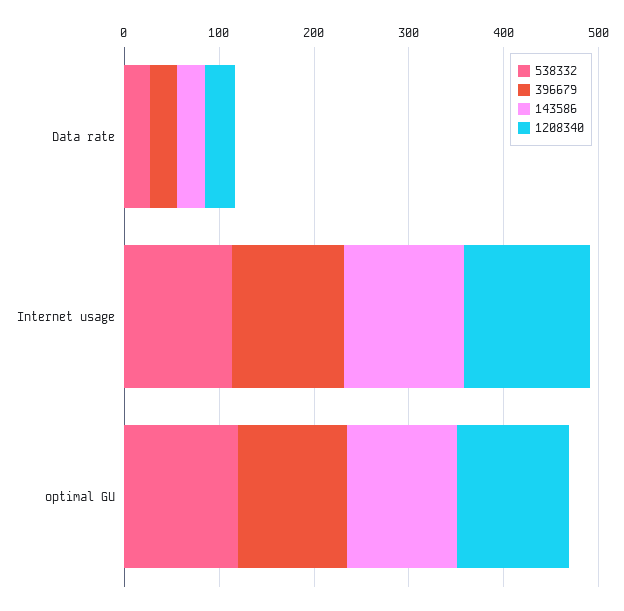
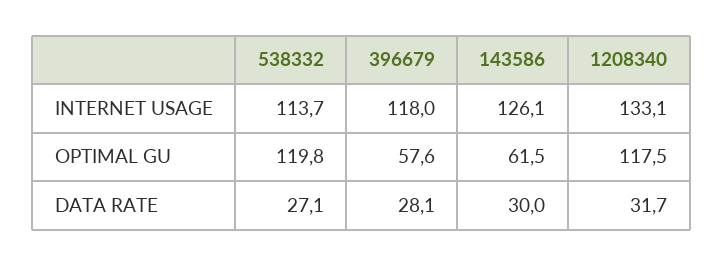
  {
    "538332": {
      "Data rate": 27.1,
      "Internet usage": 113.7,
      "optimal GU": 119.8
    },
    "396679": {
      "Data rate": 28.1,
      "Internet usage": 118,
-     "optimal GU": 120
+     "optimal GU": 57.6
    },
    "143586": {
      "Data rate": 30,
      "Internet usage": 126.1,
-     "optimal GU": 120
+     "optimal GU": 61.5
    },
    "1208340": {
      "Data rate": 31.7,
      "Internet usage": 133.1,
      "optimal GU": 117.5
    }
  }

